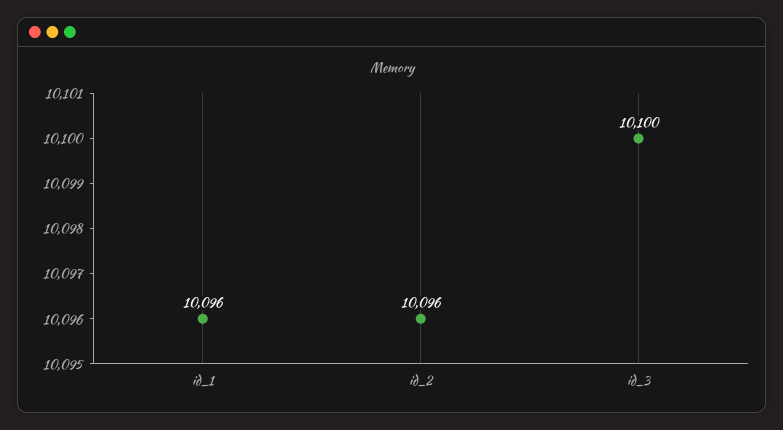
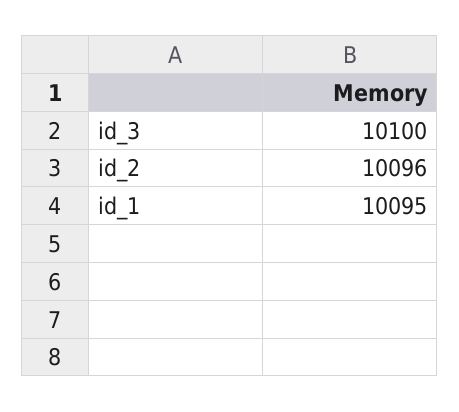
  {
-   "id_1": 10096,
+   "id_1": 10095,
    "id_2": 10096,
    "id_3": 10100
  }

